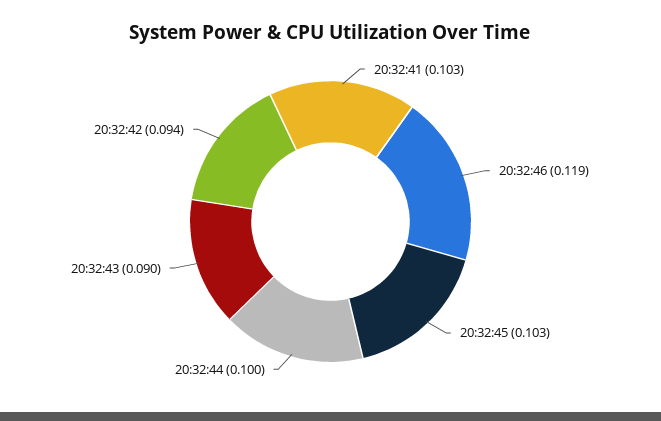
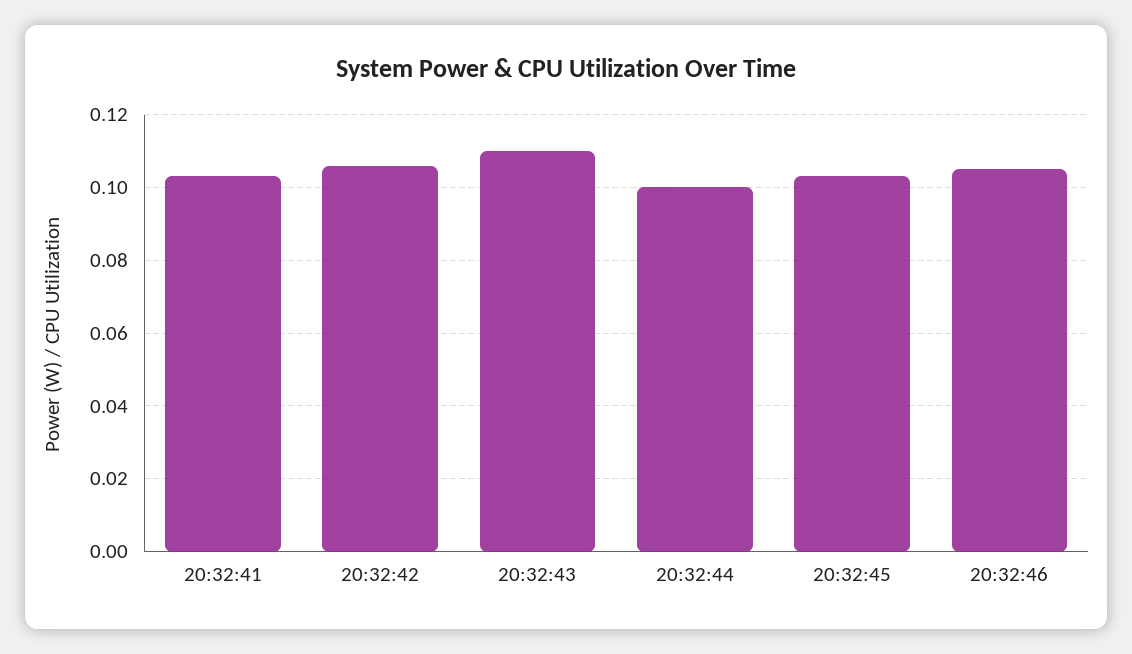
  {
    "20:32:41": 0.103,
-   "20:32:46": 0.119,
+   "20:32:46": 0.105,
    "20:32:45": 0.103,
    "20:32:44": 0.1,
-   "20:32:43": 0.09,
+   "20:32:43": 0.11,
-   "20:32:42": 0.094
+   "20:32:42": 0.105
  }

